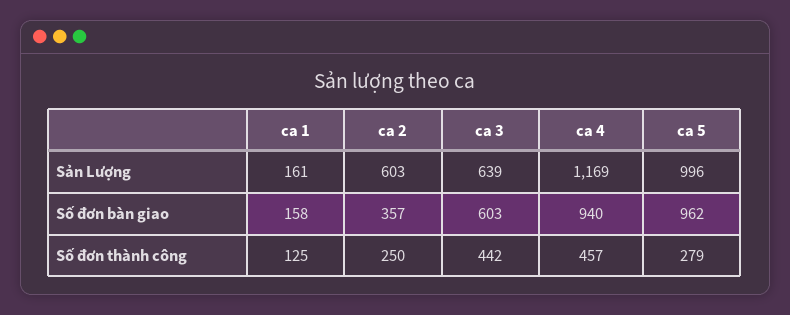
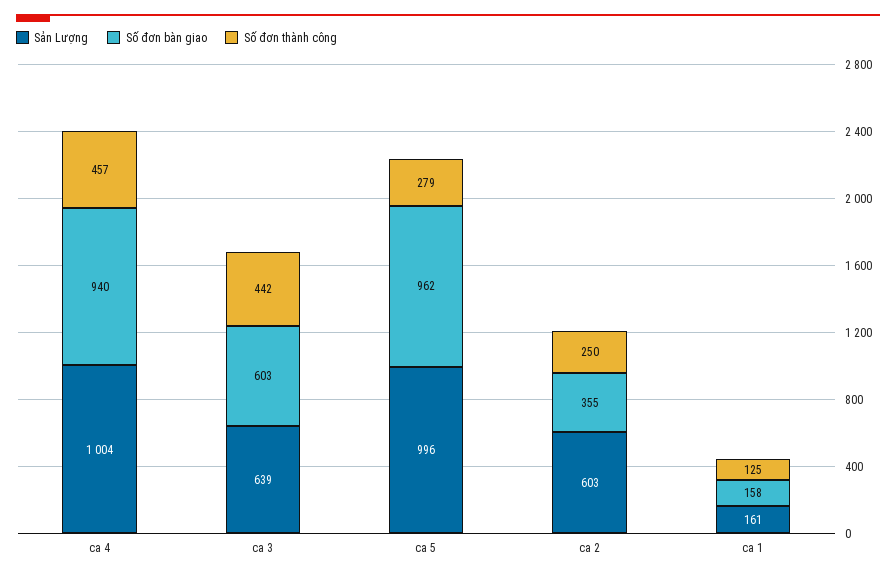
  {
    "Sản Lượng": {
      "ca 1": 161,
      "ca 2": 603,
      "ca 3": 639,
-     "ca 4": 1169,
+     "ca 4": 1004,
      "ca 5": 996
    },
    "Số đơn bàn giao": {
      "ca 1": 158,
-     "ca 2": 357,
+     "ca 2": 355,
      "ca 3": 603,
      "ca 4": 940,
      "ca 5": 962
    },
    "Số đơn thành công": {
      "ca 1": 125,
      "ca 2": 250,
      "ca 3": 442,
      "ca 4": 457,
      "ca 5": 279
    }
  }

